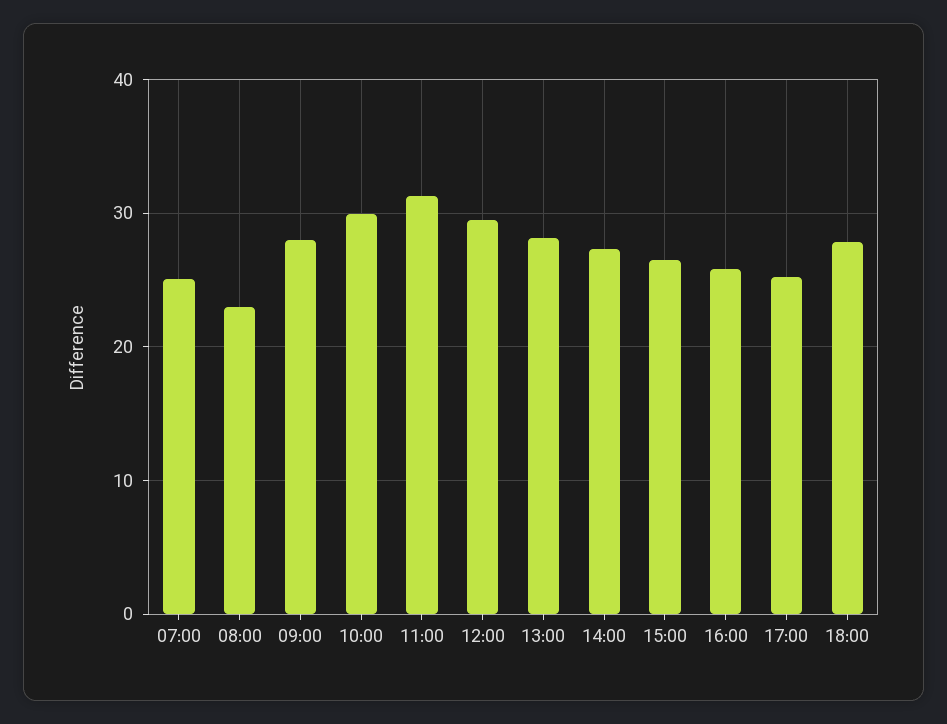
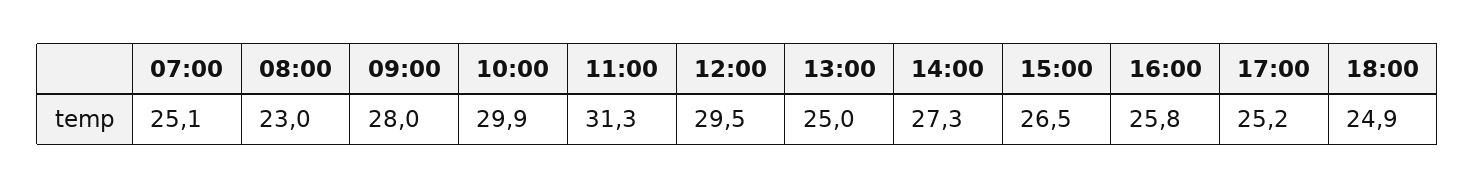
  {
    "07:00": 25.1,
    "08:00": 23,
    "09:00": 28,
    "10:00": 29.9,
    "11:00": 31.3,
    "12:00": 29.5,
-   "13:00": 28,
+   "13:00": 25,
    "14:00": 27.3,
    "15:00": 26.5,
    "16:00": 25.8,
    "17:00": 25.2,
-   "18:00": 28
+   "18:00": 24.9
  }

